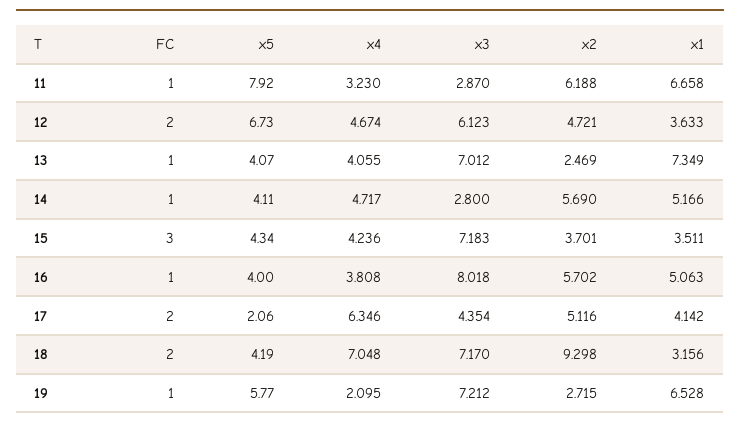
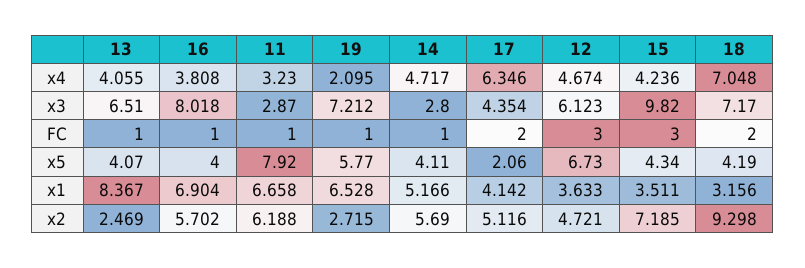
  {
    "FC": {
      "11": 1,
-     "12": 2,
+     "12": 3,
      "13": 1,
      "14": 1,
      "15": 3,
      "16": 1,
      "17": 2,
      "18": 2,
      "19": 1
    },
    "x5": {
      "11": 7.92,
      "12": 6.73,
      "13": 4.07,
      "14": 4.11,
      "15": 4.34,
      "16": 4,
      "17": 2.06,
      "18": 4.19,
      "19": 5.77
    },
    "x4": {
      "11": 3.23,
      "12": 4.674,
      "13": 4.055,
      "14": 4.717,
      "15": 4.236,
      "16": 3.808,
      "17": 6.346,
      "18": 7.048,
      "19": 2.095
    },
    "x3": {
      "11": 2.87,
      "12": 6.123,
-     "13": 7.012,
+     "13": 6.51,
      "14": 2.8,
-     "15": 7.183,
+     "15": 9.82,
      "16": 8.018,
      "17": 4.354,
      "18": 7.17,
      "19": 7.212
    },
    "x2": {
      "11": 6.188,
      "12": 4.721,
      "13": 2.469,
      "14": 5.69,
-     "15": 3.701,
+     "15": 7.185,
      "16": 5.702,
      "17": 5.116,
      "18": 9.298,
      "19": 2.715
    },
    "x1": {
      "11": 6.658,
      "12": 3.633,
-     "13": 7.349,
+     "13": 8.367,
      "14": 5.166,
      "15": 3.511,
-     "16": 5.063,
+     "16": 6.904,
      "17": 4.142,
      "18": 3.156,
      "19": 6.528
    }
  }

